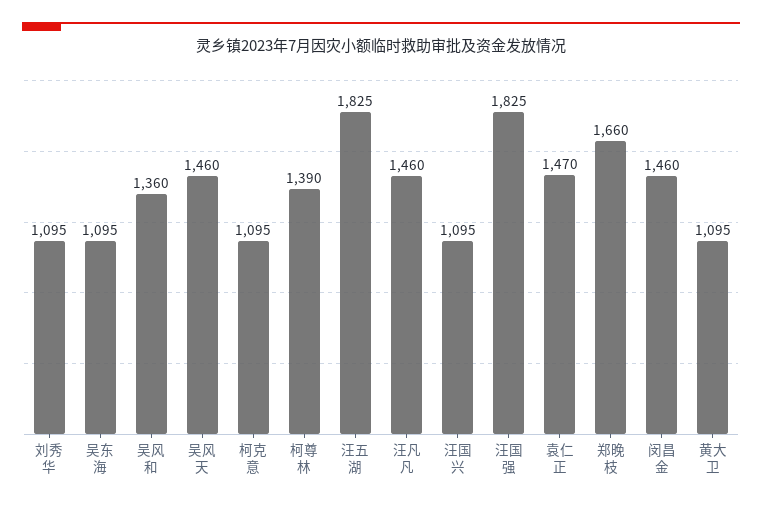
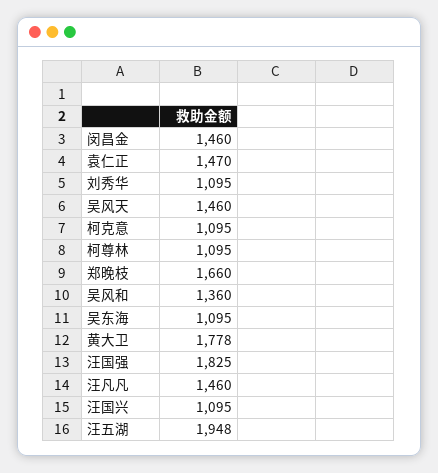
  {
    "刘秀华": 1095,
    "吴东海": 1095,
    "吴风和": 1360,
    "吴风天": 1460,
    "柯克意": 1095,
-   "柯尊林": 1390,
+   "柯尊林": 1095,
-   "汪五湖": 1825,
+   "汪五湖": 1948,
    "汪凡凡": 1460,
    "汪国兴": 1095,
    "汪国强": 1825,
    "袁仁正": 1470,
    "郑晚枝": 1660,
    "闵昌金": 1460,
-   "黄大卫": 1095
+   "黄大卫": 1778
  }

